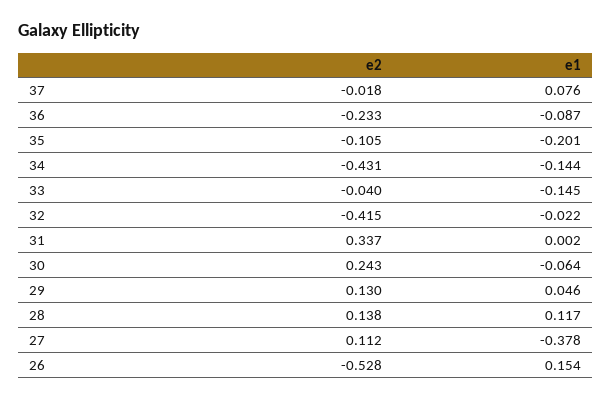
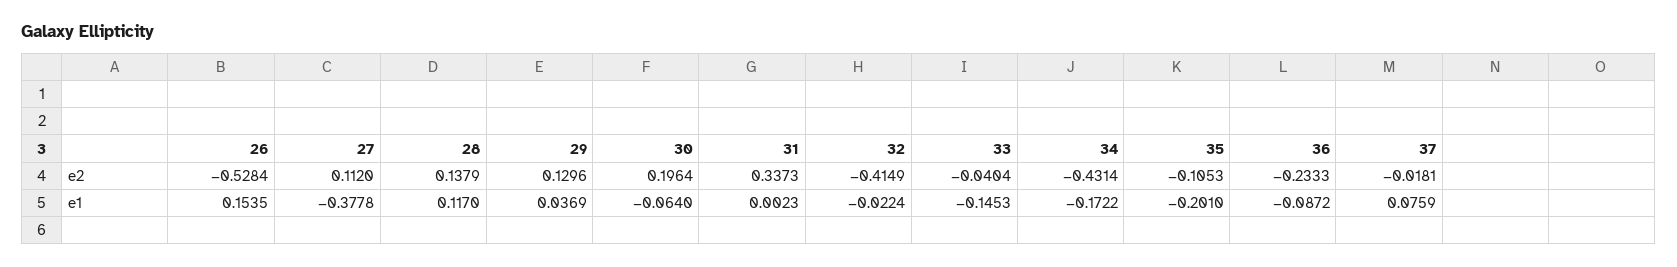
  {
    "e2": {
      "37": -0.0181,
      "36": -0.2333,
      "35": -0.1053,
      "34": -0.4314,
      "33": -0.0404,
      "32": -0.4149,
      "31": 0.3373,
-     "30": 0.243,
+     "30": 0.1964,
      "29": 0.1296,
      "28": 0.1379,
      "27": 0.112,
      "26": -0.5284
    },
    "e1": {
      "37": 0.0759,
      "36": -0.0872,
      "35": -0.201,
-     "34": -0.144,
+     "34": -0.1722,
      "33": -0.1453,
      "32": -0.0224,
      "31": 0.0023,
      "30": -0.064,
-     "29": 0.046,
+     "29": 0.0369,
      "28": 0.117,
      "27": -0.3778,
      "26": 0.1535
    }
  }

